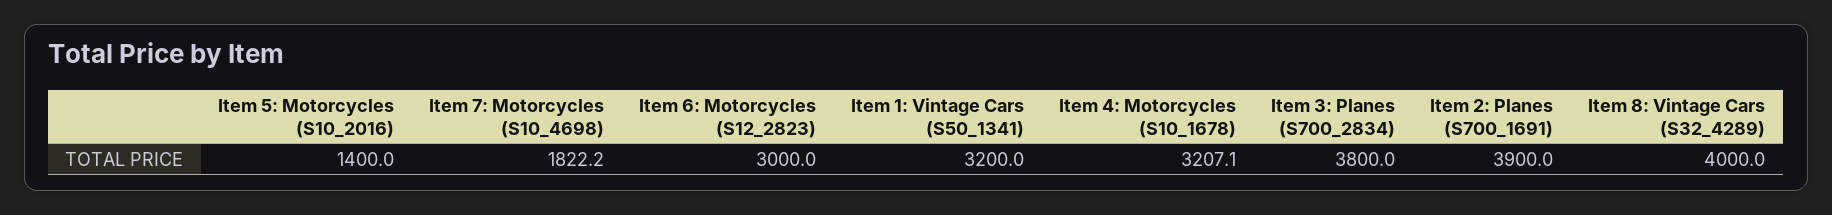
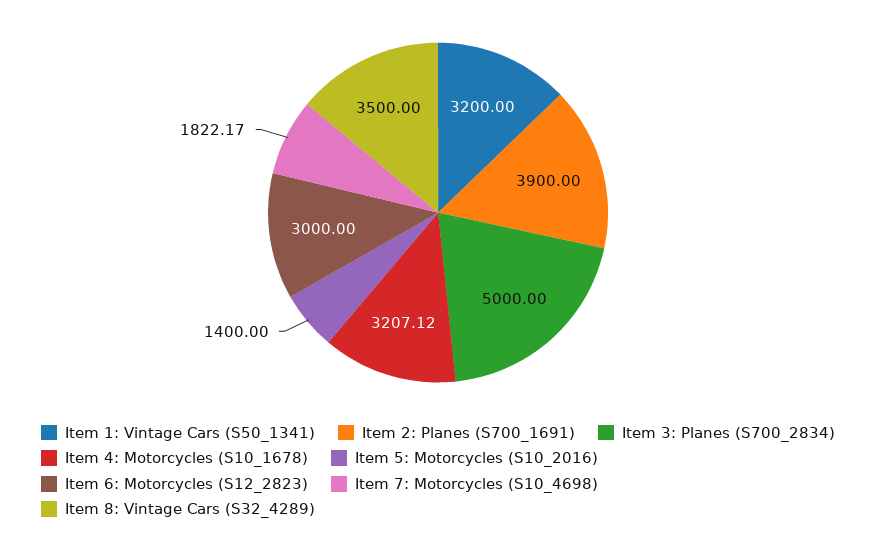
  {
    "Item 5: Motorcycles (S10_2016)": 1400,
    "Item 7: Motorcycles (S10_4698)": 1822.17,
    "Item 6: Motorcycles (S12_2823)": 3000,
    "Item 1: Vintage Cars (S50_1341)": 3200,
    "Item 4: Motorcycles (S10_1678)": 3207.12,
-   "Item 3: Planes (S700_2834)": 3800,
+   "Item 3: Planes (S700_2834)": 5000,
    "Item 2: Planes (S700_1691)": 3900,
-   "Item 8: Vintage Cars (S32_4289)": 4000
+   "Item 8: Vintage Cars (S32_4289)": 3500
  }

